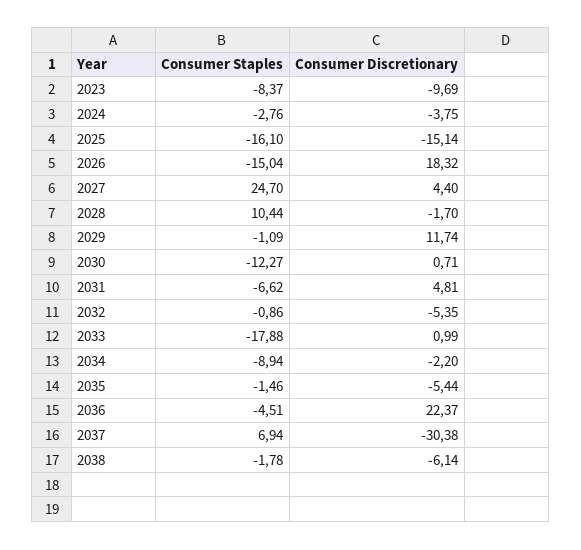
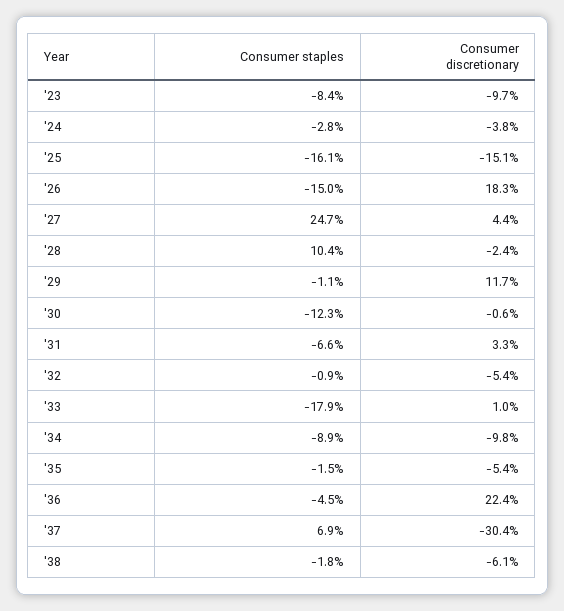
  {
    "Consumer Staples": {
      "2023": -8.37,
      "2024": -2.76,
      "2025": -16.1,
      "2026": -15.04,
      "2027": 24.7,
      "2028": 10.44,
      "2029": -1.09,
      "2030": -12.27,
      "2031": -6.62,
      "2032": -0.86,
      "2033": -17.88,
      "2034": -8.94,
      "2035": -1.46,
      "2036": -4.51,
      "2037": 6.94,
      "2038": -1.78
    },
    "Consumer Discretionary": {
      "2023": -9.69,
      "2024": -3.75,
      "2025": -15.14,
      "2026": 18.32,
      "2027": 4.4,
-     "2028": -1.7,
+     "2028": -2.4,
      "2029": 11.74,
-     "2030": 0.71,
+     "2030": -0.6,
-     "2031": 4.81,
+     "2031": 3.3,
      "2032": -5.35,
      "2033": 0.99,
-     "2034": -2.2,
+     "2034": -9.8,
      "2035": -5.44,
      "2036": 22.37,
      "2037": -30.38,
      "2038": -6.14
    }
  }

